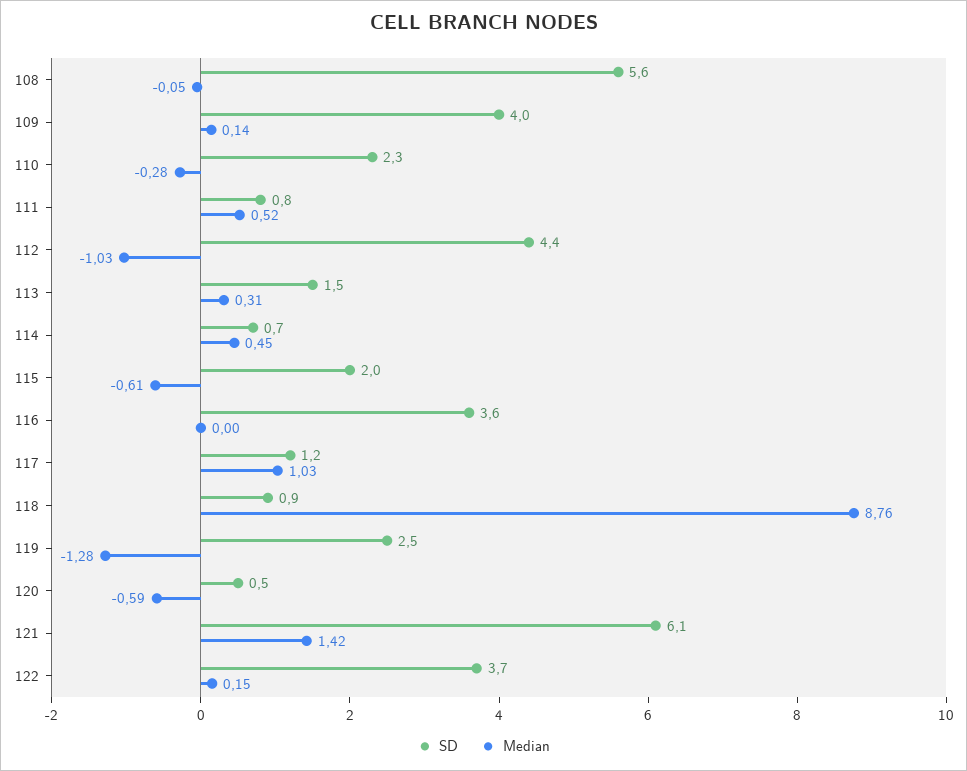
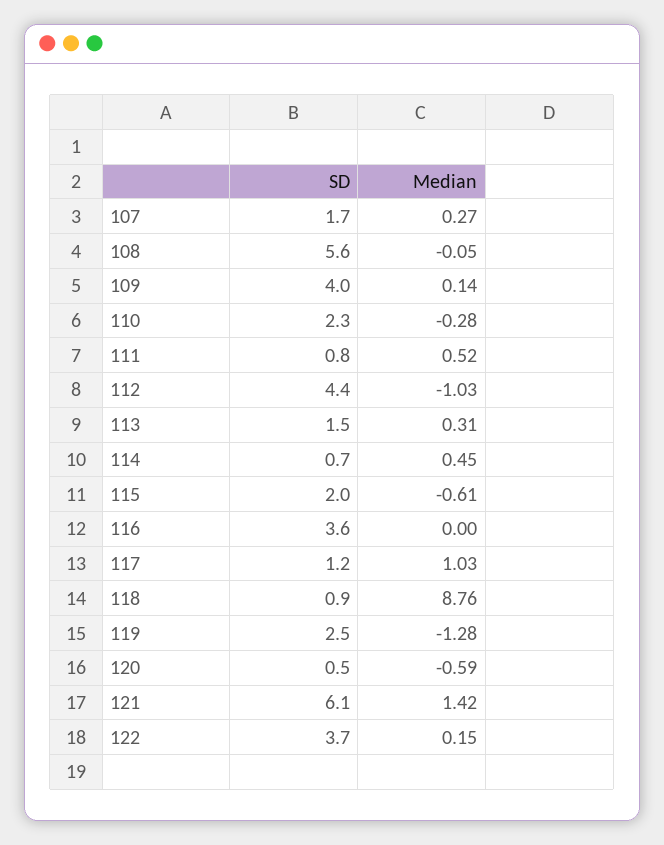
  {
    "SD": {
      "108": 5.6,
      "109": 4,
      "110": 2.3,
      "111": 0.8,
      "112": 4.4,
      "113": 1.5,
      "114": 0.7,
      "115": 2,
      "116": 3.6,
      "117": 1.2,
      "118": 0.9,
      "119": 2.5,
      "120": 0.5,
      "121": 6.1,
-     "122": 3.7
+     "122": 3.7,
+     "107": 1.7
    },
    "Median": {
      "108": -0.05,
      "109": 0.14,
      "110": -0.28,
      "111": 0.52,
      "112": -1.03,
      "113": 0.31,
      "114": 0.45,
      "115": -0.61,
      "116": 0,
      "117": 1.03,
      "118": 8.76,
      "119": -1.28,
      "120": -0.59,
      "121": 1.42,
-     "122": 0.15
+     "122": 0.15,
+     "107": 0.27
    }
  }

